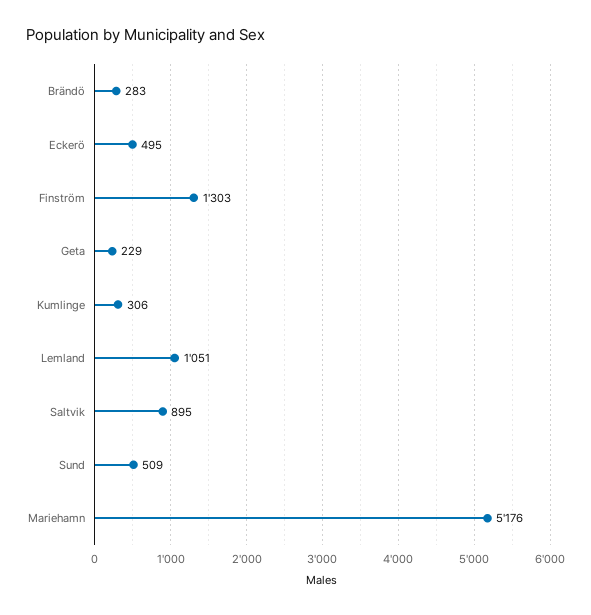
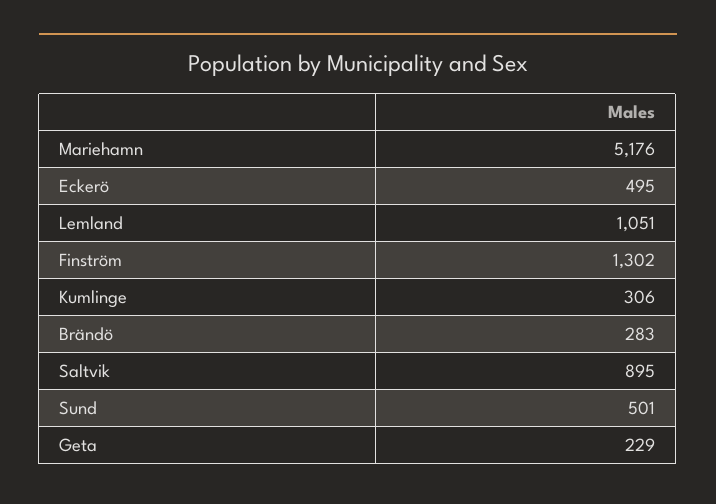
  {
    "Brändö": 283,
    "Eckerö": 495,
-   "Finström": 1303,
+   "Finström": 1302,
    "Geta": 229,
    "Kumlinge": 306,
    "Lemland": 1051,
    "Saltvik": 895,
-   "Sund": 509,
+   "Sund": 501,
    "Mariehamn": 5176
  }

